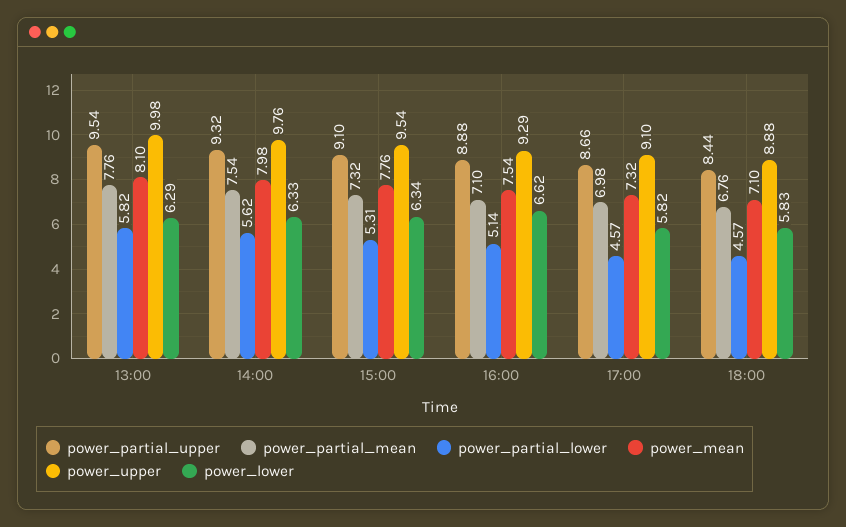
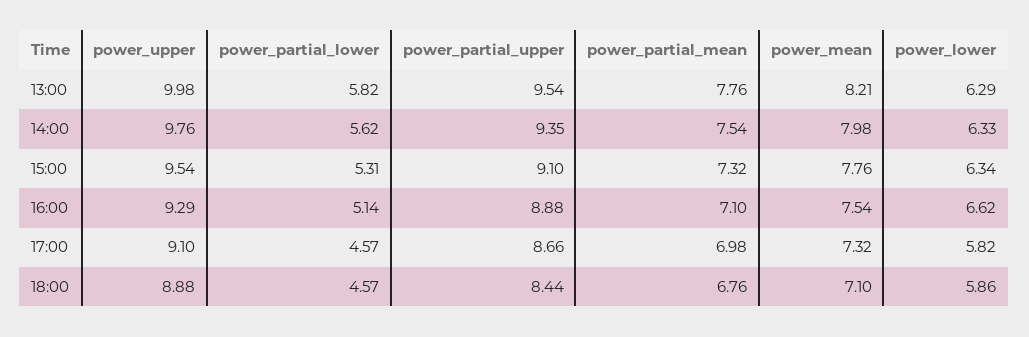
  {
    "power_partial_upper": {
      "13:00": 9.54,
-     "14:00": 9.32,
+     "14:00": 9.35,
      "15:00": 9.1,
      "16:00": 8.88,
      "17:00": 8.66,
      "18:00": 8.44
    },
    "power_partial_mean": {
      "13:00": 7.76,
      "14:00": 7.54,
      "15:00": 7.32,
      "16:00": 7.1,
      "17:00": 6.98,
      "18:00": 6.76
    },
    "power_partial_lower": {
      "13:00": 5.82,
      "14:00": 5.62,
      "15:00": 5.31,
      "16:00": 5.14,
      "17:00": 4.57,
      "18:00": 4.57
    },
    "power_mean": {
-     "13:00": 8.1,
+     "13:00": 8.21,
      "14:00": 7.98,
      "15:00": 7.76,
      "16:00": 7.54,
      "17:00": 7.32,
      "18:00": 7.1
    },
    "power_upper": {
      "13:00": 9.98,
      "14:00": 9.76,
      "15:00": 9.54,
      "16:00": 9.29,
      "17:00": 9.1,
      "18:00": 8.88
    },
    "power_lower": {
      "13:00": 6.29,
      "14:00": 6.33,
      "15:00": 6.34,
      "16:00": 6.62,
      "17:00": 5.82,
-     "18:00": 5.83
+     "18:00": 5.86
    }
  }

